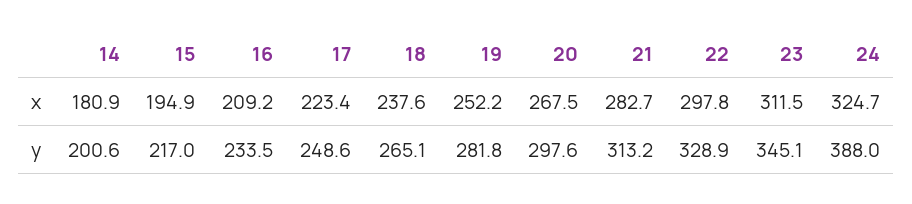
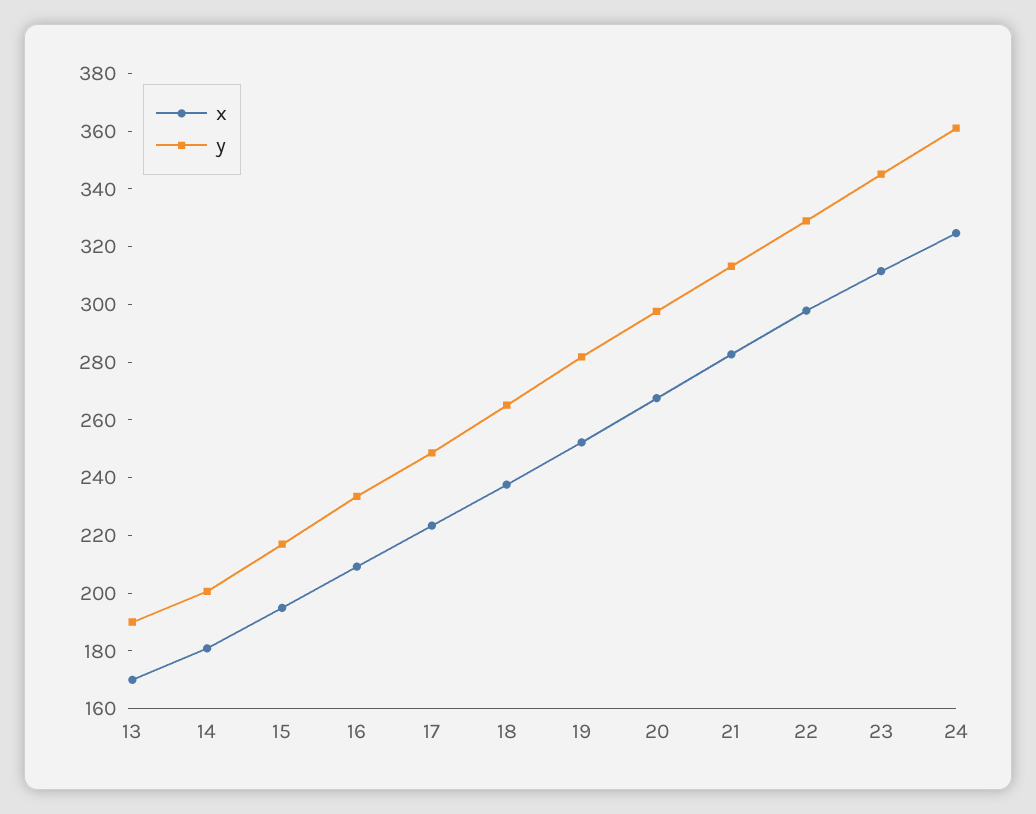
  {
    "x": {
      "14": 180.9,
      "15": 194.9,
      "16": 209.2,
      "17": 223.4,
      "18": 237.6,
      "19": 252.2,
      "20": 267.5,
      "21": 282.7,
      "22": 297.8,
      "23": 311.5,
-     "24": 324.7
+     "24": 324.7,
+     "13": 170
    },
    "y": {
      "14": 200.6,
      "15": 217,
      "16": 233.5,
      "17": 248.6,
      "18": 265.1,
      "19": 281.8,
      "20": 297.6,
      "21": 313.2,
      "22": 328.9,
      "23": 345.1,
-     "24": 388
+     "24": 360,
+     "13": 190
    }
  }

